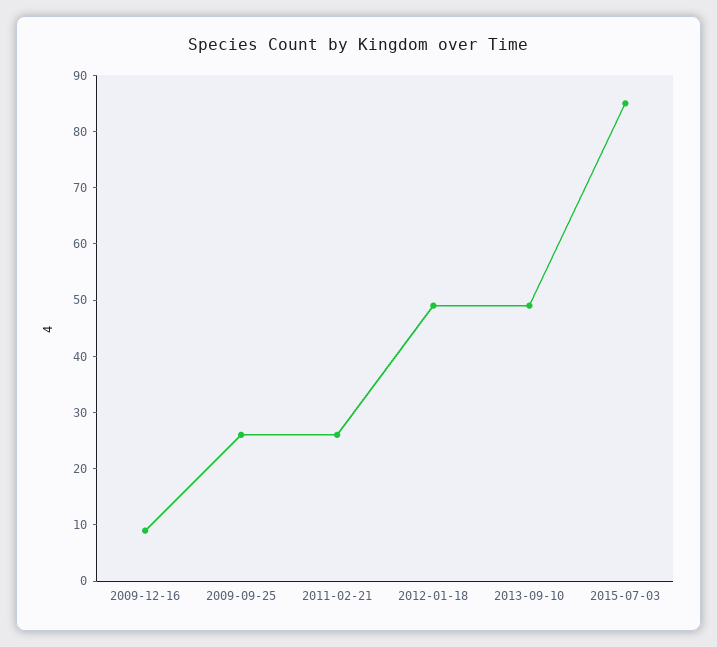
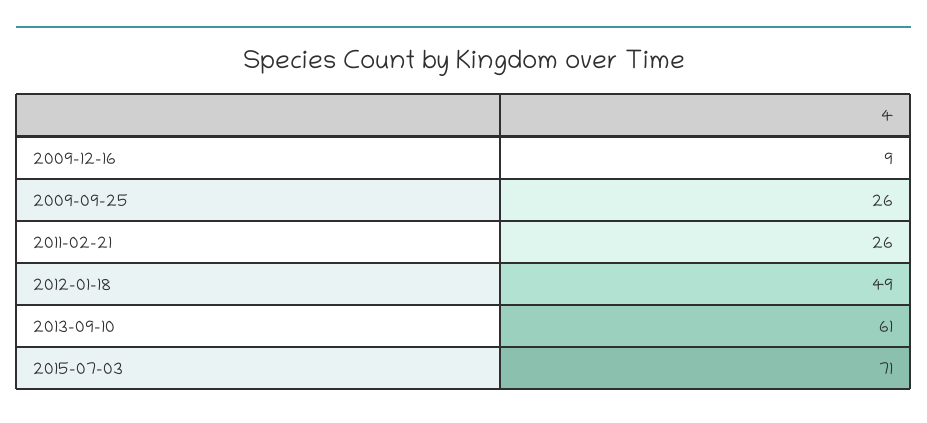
  {
    "2009-12-16": 9,
    "2009-09-25": 26,
    "2011-02-21": 26,
    "2012-01-18": 49,
-   "2013-09-10": 50,
+   "2013-09-10": 61,
-   "2015-07-03": 85
+   "2015-07-03": 71
  }

